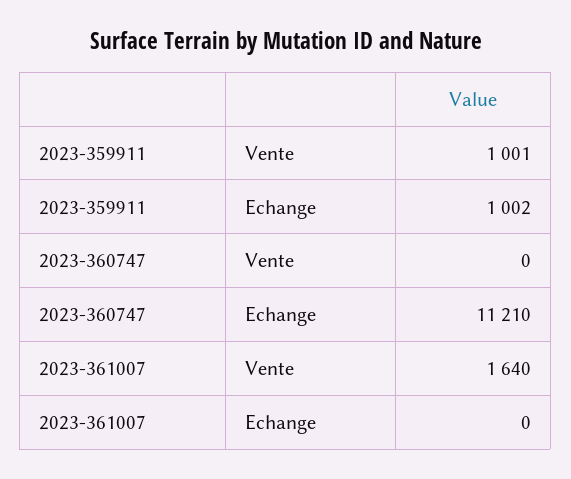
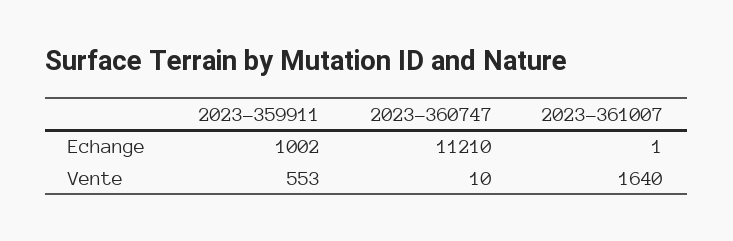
  {
    "2023-359911": {
-     "Vente": 1001,
+     "Vente": 553,
      "Echange": 1002
    },
    "2023-360747": {
-     "Vente": 0,
+     "Vente": 10,
      "Echange": 11210
    },
    "2023-361007": {
      "Vente": 1640,
-     "Echange": 0
+     "Echange": 1
    }
  }

